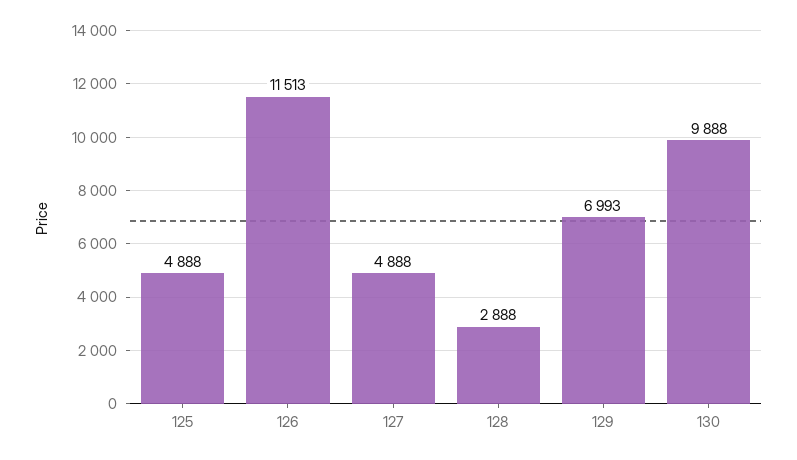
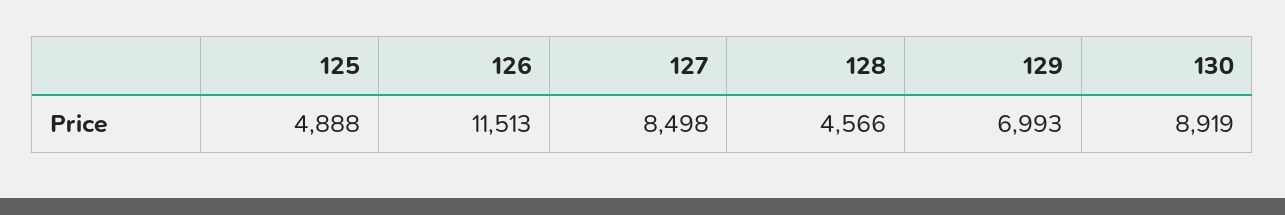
  {
    "125": 4888,
    "126": 11513,
-   "127": 4888,
+   "127": 8498,
-   "128": 2888,
+   "128": 4566,
    "129": 6993,
-   "130": 9888
+   "130": 8919
  }

